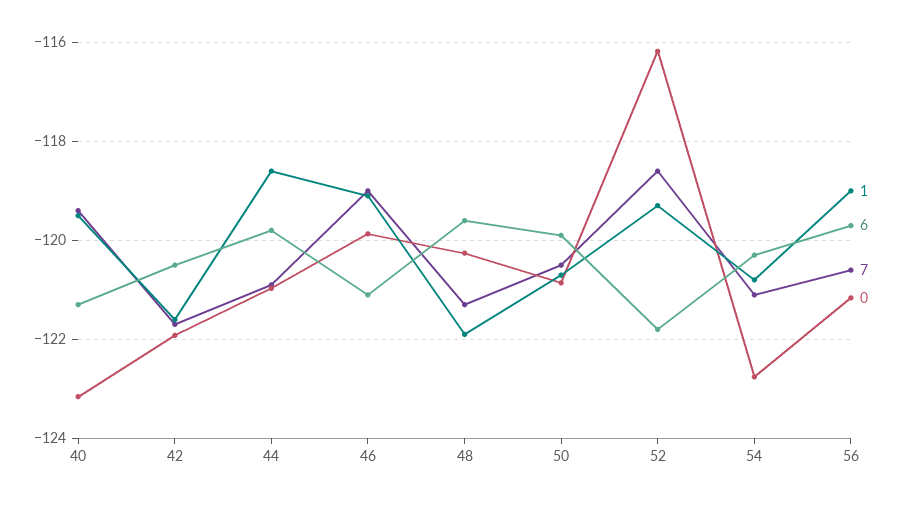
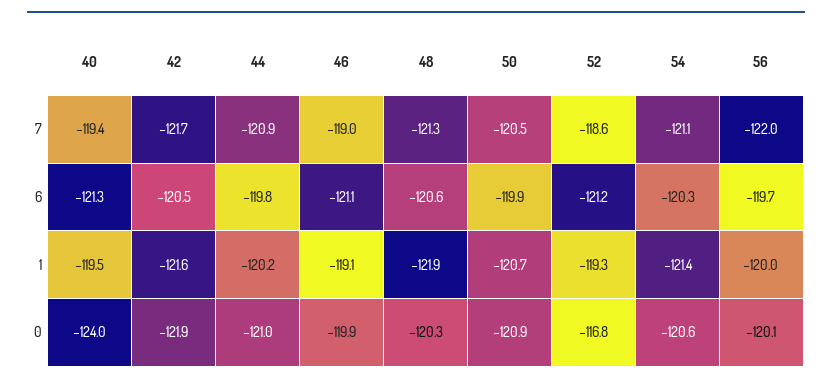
  {
    "1": {
      "40": -119.5,
      "42": -121.6,
-     "44": -118.6,
+     "44": -120.2,
      "46": -119.1,
      "48": -121.9,
      "50": -120.7,
      "52": -119.3,
-     "54": -120.8,
+     "54": -121.4,
-     "56": -119
+     "56": -120
    },
    "6": {
      "40": -121.3,
      "42": -120.5,
      "44": -119.8,
      "46": -121.1,
-     "48": -119.6,
+     "48": -120.6,
      "50": -119.9,
-     "52": -121.8,
+     "52": -121.2,
      "54": -120.3,
      "56": -119.7
    },
    "7": {
      "40": -119.4,
      "42": -121.7,
      "44": -120.9,
      "46": -119,
      "48": -121.3,
      "50": -120.5,
      "52": -118.6,
      "54": -121.1,
-     "56": -120.6
+     "56": -122
    },
    "0": {
-     "40": -123.2,
+     "40": -124,
      "42": -121.9,
      "44": -121,
      "46": -119.9,
      "48": -120.3,
      "50": -120.9,
-     "52": -116.2,
+     "52": -116.8,
-     "54": -122.8,
+     "54": -120.6,
-     "56": -121.2
+     "56": -120.1
    }
  }

